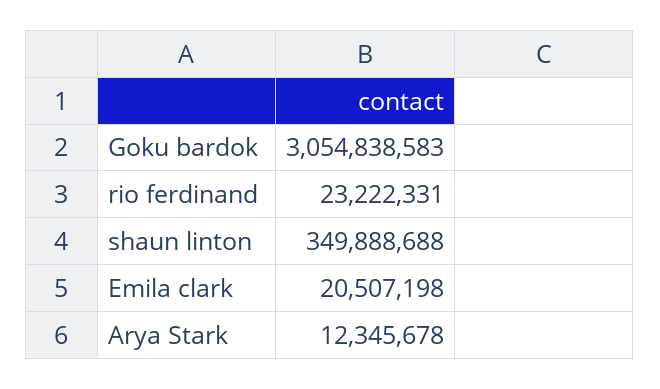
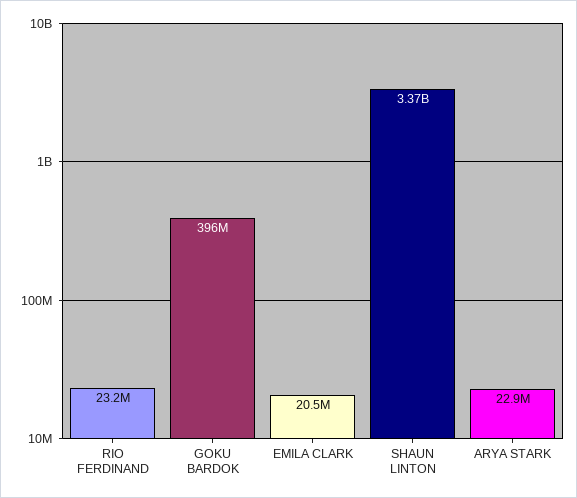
  {
-   "Goku bardok": 3054838583,
+   "Goku bardok": 396000000,
    "rio ferdinand": 23222331,
-   "shaun linton": 349888688,
+   "shaun linton": 3370000000,
    "Emila clark": 20507198,
-   "Arya Stark": 12345678
+   "Arya Stark": 22900000
  }

